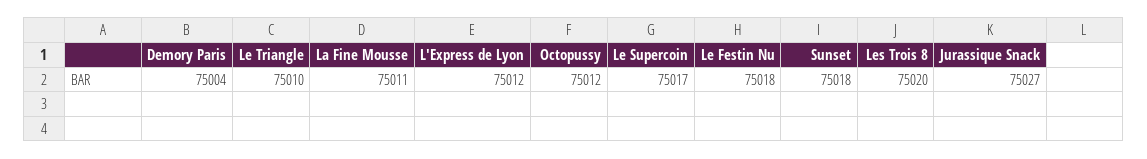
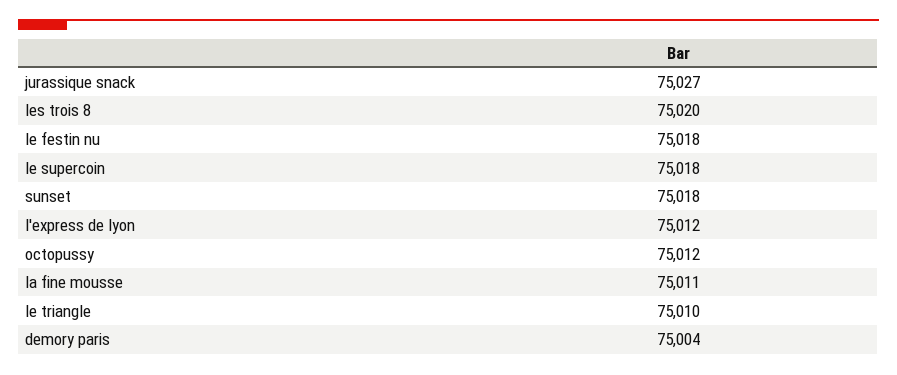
  {
    "Demory Paris": 75004,
    "Le Triangle": 75010,
    "La Fine Mousse": 75011,
    "L'Express de Lyon": 75012,
    "Octopussy": 75012,
-   "Le Supercoin": 75017,
+   "Le Supercoin": 75018,
    "Le Festin Nu": 75018,
    "Sunset": 75018,
    "Les Trois 8": 75020,
    "Jurassique Snack": 75027
  }

